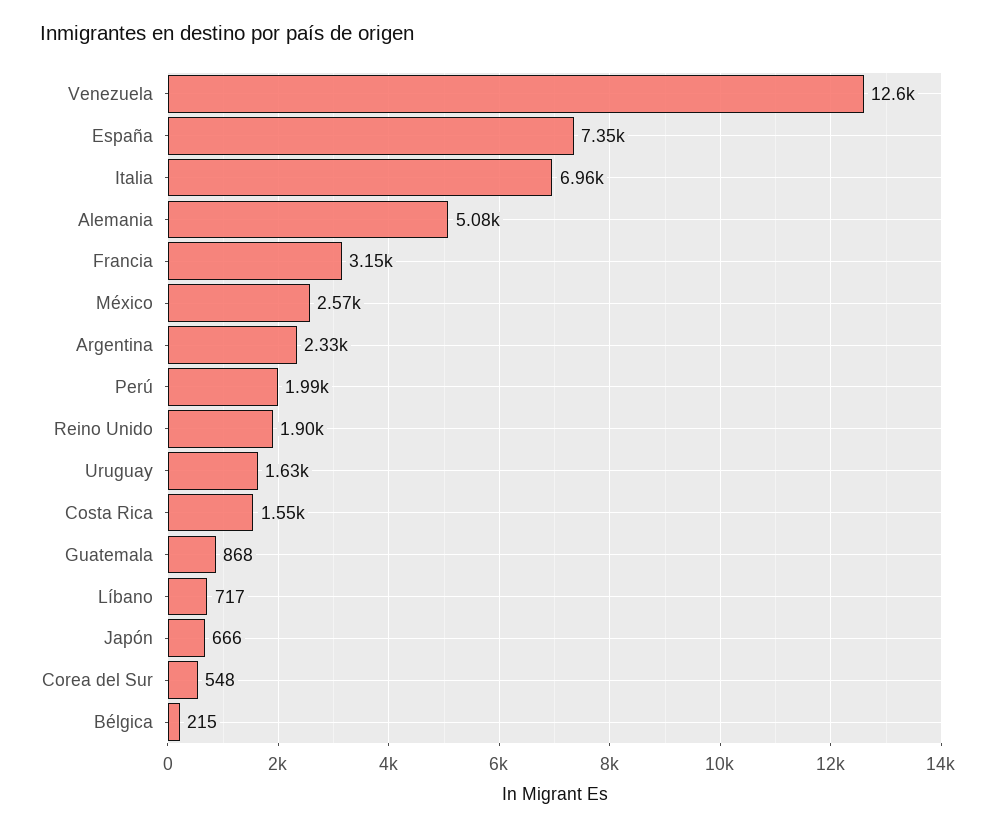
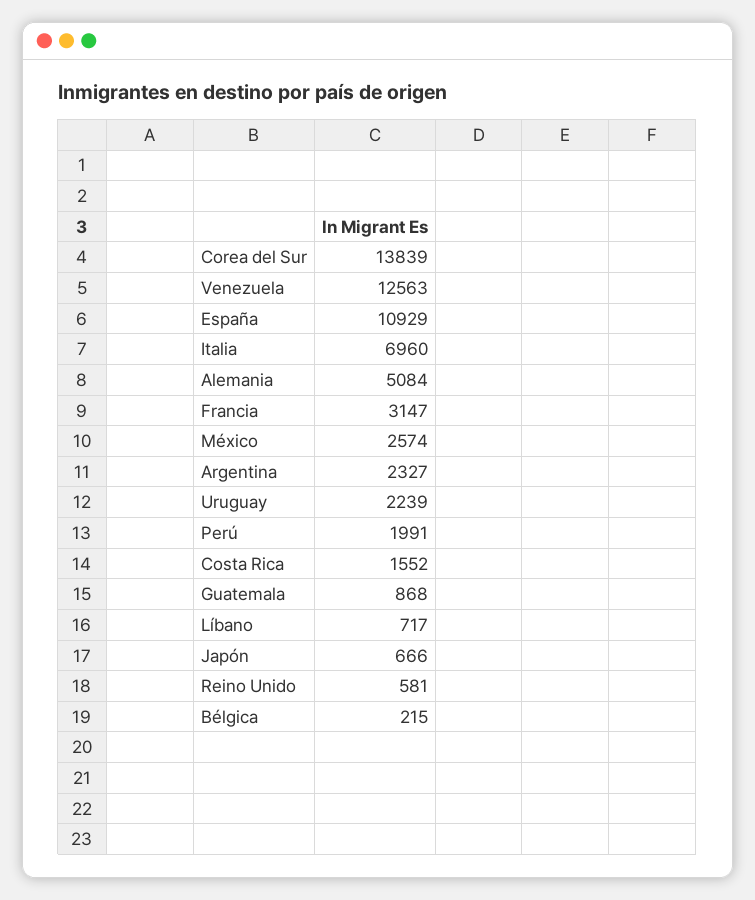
  {
    "Venezuela": 12563,
-   "España": 7350,
+   "España": 10929,
    "Italia": 6960,
    "Alemania": 5084,
    "Francia": 3147,
    "México": 2574,
    "Argentina": 2327,
    "Perú": 1991,
-   "Reino Unido": 1900,
+   "Reino Unido": 581,
-   "Uruguay": 1630,
+   "Uruguay": 2239,
    "Costa Rica": 1552,
    "Guatemala": 868,
    "Líbano": 717,
    "Japón": 666,
-   "Corea del Sur": 548,
+   "Corea del Sur": 13839,
    "Bélgica": 215
  }

